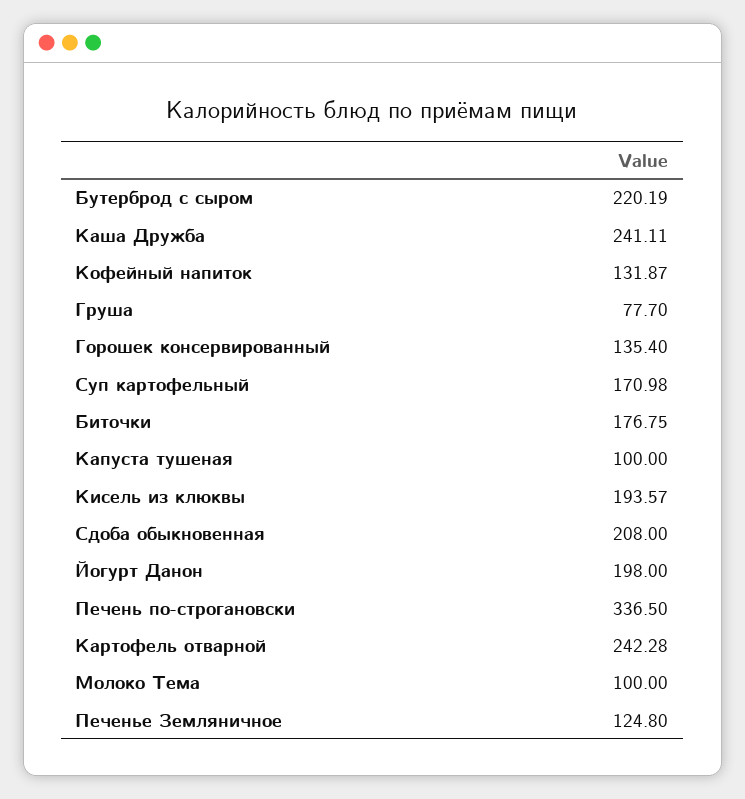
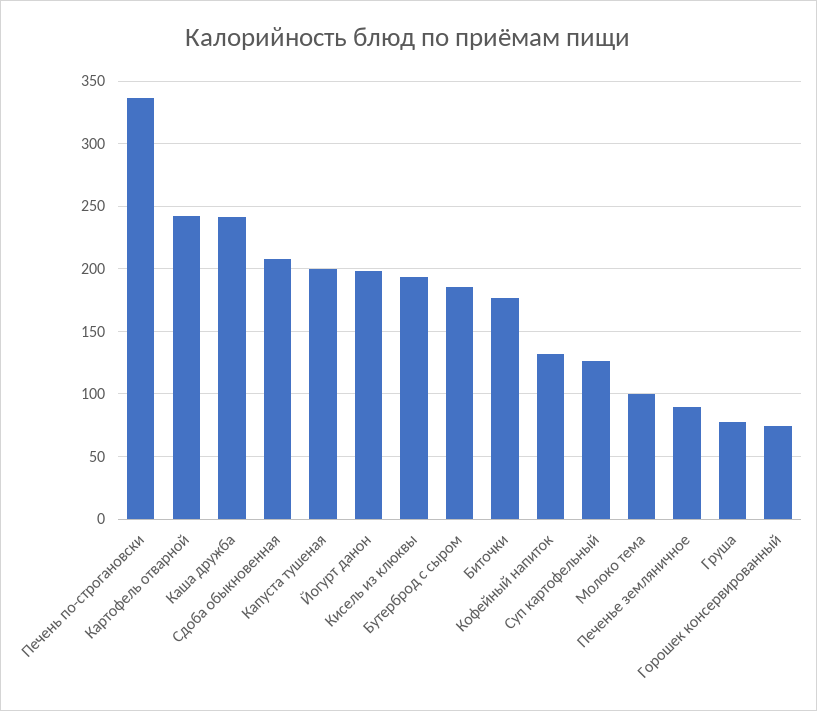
  {
-   "Бутерброд с сыром": 220.19,
+   "Бутерброд с сыром": 185,
    "Каша Дружба": 241.11,
    "Кофейный напиток": 131.87,
    "Груша": 77.7,
-   "Горошек консервированный": 135.4,
+   "Горошек консервированный": 75,
-   "Суп картофельный": 170.98,
+   "Суп картофельный": 125,
    "Биточки": 176.75,
-   "Капуста тушеная": 100,
+   "Капуста тушеная": 200,
    "Кисель из клюквы": 193.57,
    "Сдоба обыкновенная": 208,
    "Йогурт Данон": 198,
    "Печень по-строгановски": 336.5,
    "Картофель отварной": 242.28,
    "Молоко Тема": 100,
-   "Печенье Земляничное": 124.8
+   "Печенье Земляничное": 90
  }

